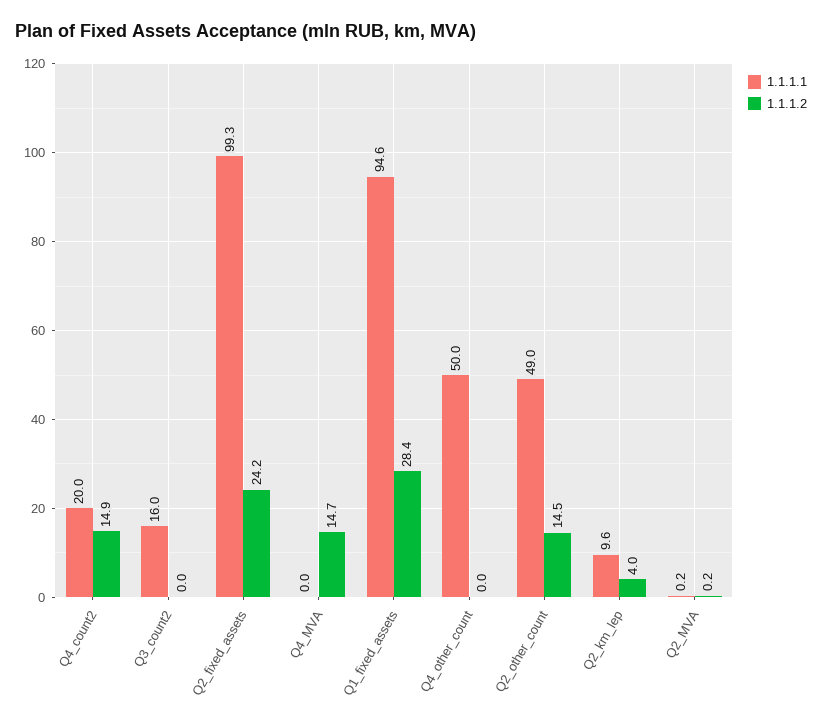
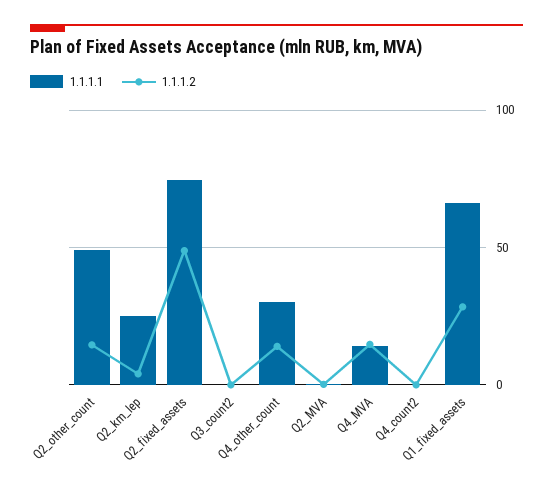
  {
    "1.1.1.1": {
-     "Q4_count2": 20,
+     "Q4_count2": 0,
-     "Q3_count2": 16,
+     "Q3_count2": 0,
-     "Q2_fixed_assets": 99.3,
+     "Q2_fixed_assets": 75,
-     "Q4_MVA": 0,
+     "Q4_MVA": 15,
-     "Q1_fixed_assets": 94.6,
+     "Q1_fixed_assets": 65,
-     "Q4_other_count": 50,
+     "Q4_other_count": 30,
      "Q2_other_count": 49,
-     "Q2_km_lep": 9.6,
+     "Q2_km_lep": 25,
      "Q2_MVA": 0.2
    },
    "1.1.1.2": {
-     "Q4_count2": 14.9,
+     "Q4_count2": 0,
      "Q3_count2": 0,
-     "Q2_fixed_assets": 24.2,
+     "Q2_fixed_assets": 50,
      "Q4_MVA": 14.7,
      "Q1_fixed_assets": 28.4,
-     "Q4_other_count": 0,
+     "Q4_other_count": 15,
      "Q2_other_count": 14.5,
      "Q2_km_lep": 4,
      "Q2_MVA": 0.2
    }
  }

